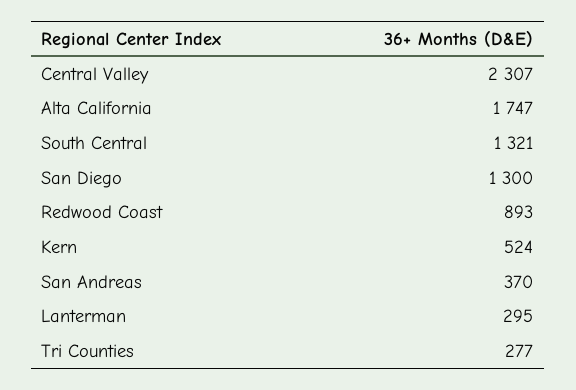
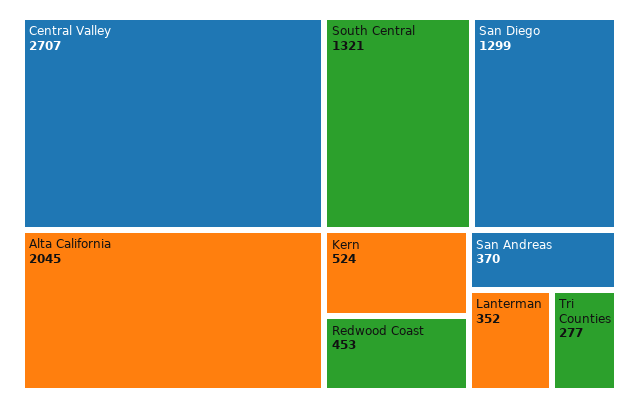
  {
-   "Central Valley": 2307,
+   "Central Valley": 2707,
-   "Alta California": 1747,
+   "Alta California": 2045,
    "South Central": 1321,
-   "San Diego": 1300,
+   "San Diego": 1299,
-   "Redwood Coast": 893,
+   "Redwood Coast": 453,
    "Kern": 524,
    "San Andreas": 370,
-   "Lanterman": 295,
+   "Lanterman": 352,
    "Tri Counties": 277
  }

